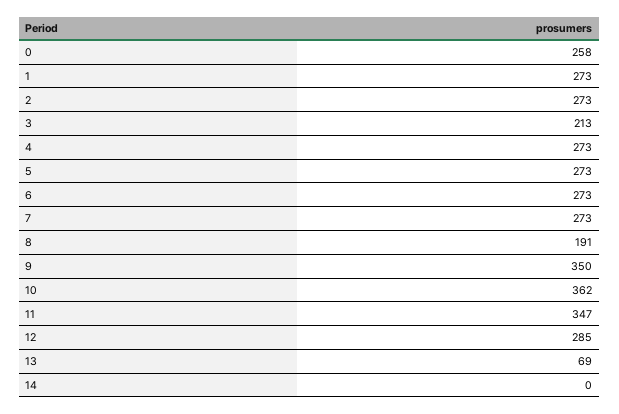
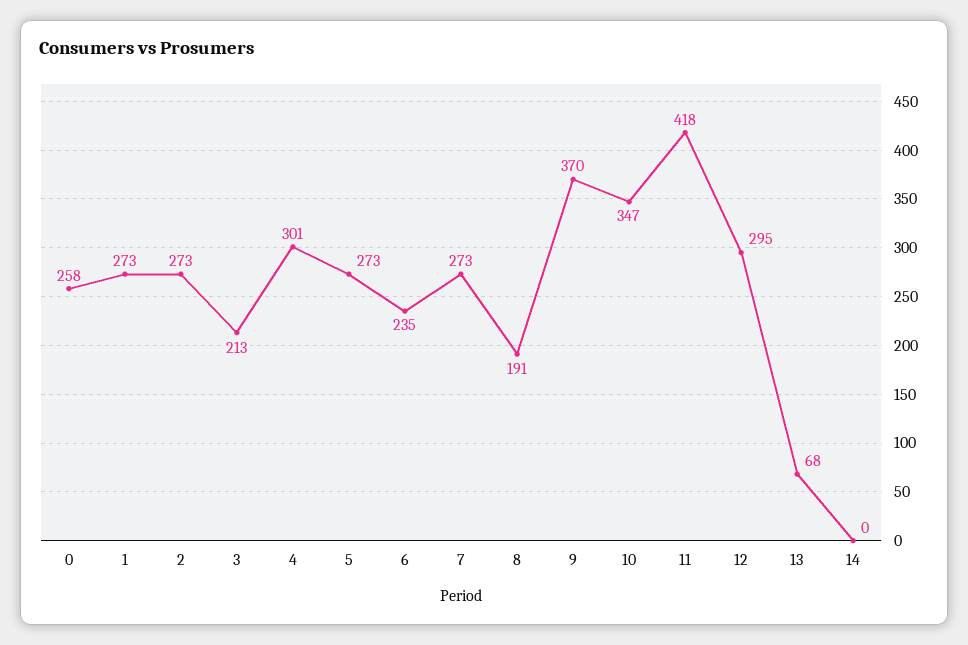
  {
    "0": 258,
    "1": 273,
    "2": 273,
    "3": 213,
-   "4": 273,
+   "4": 301,
    "5": 273,
-   "6": 273,
+   "6": 235,
    "7": 273,
    "8": 191,
-   "9": 350,
+   "9": 370,
-   "10": 362,
+   "10": 347,
-   "11": 347,
+   "11": 418,
-   "12": 285,
+   "12": 295,
-   "13": 69,
+   "13": 68,
    "14": 0
  }

